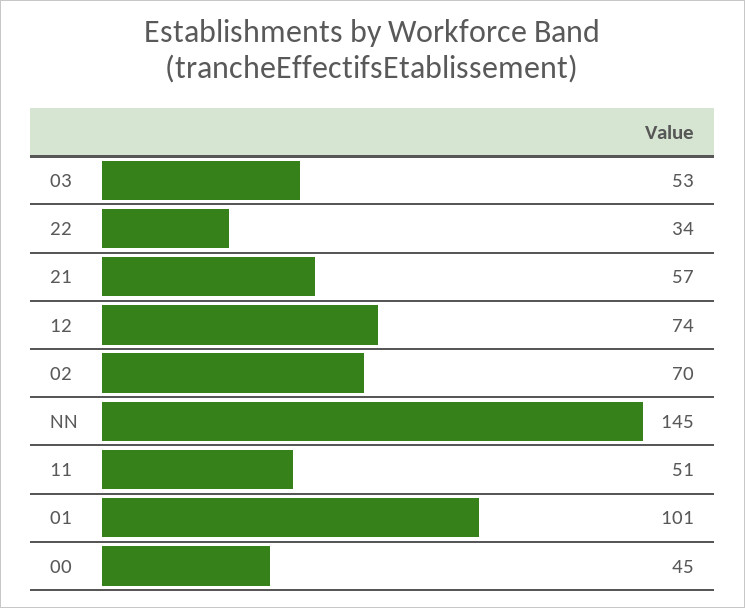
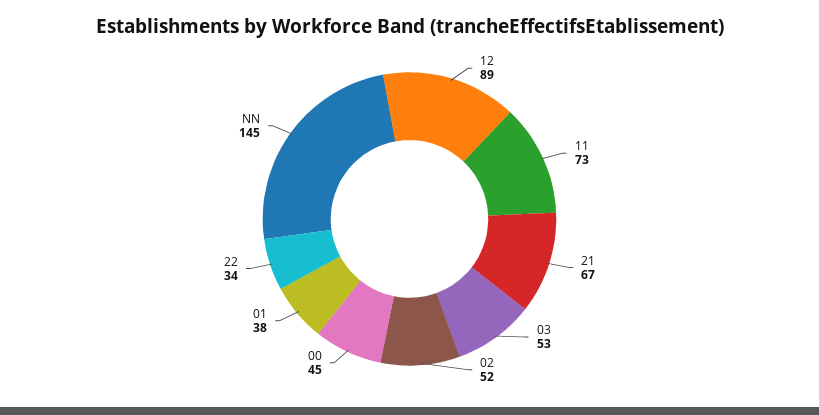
  {
    "03": 53,
    "22": 34,
-   "21": 57,
+   "21": 67,
-   "12": 74,
+   "12": 89,
-   "02": 70,
+   "02": 52,
    "NN": 145,
-   "11": 51,
+   "11": 73,
-   "01": 101,
+   "01": 38,
    "00": 45
  }

